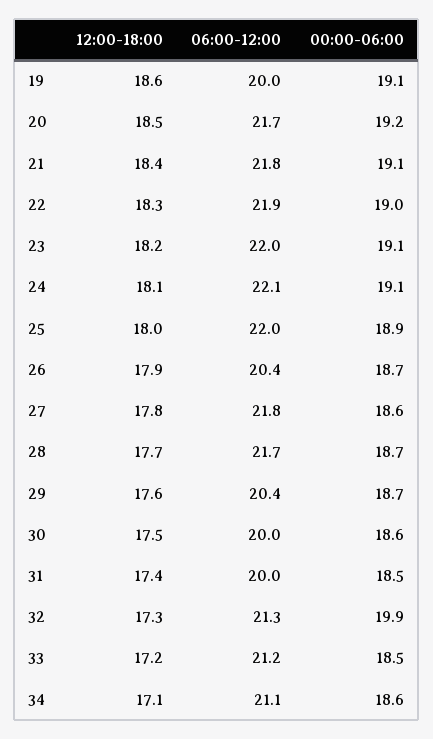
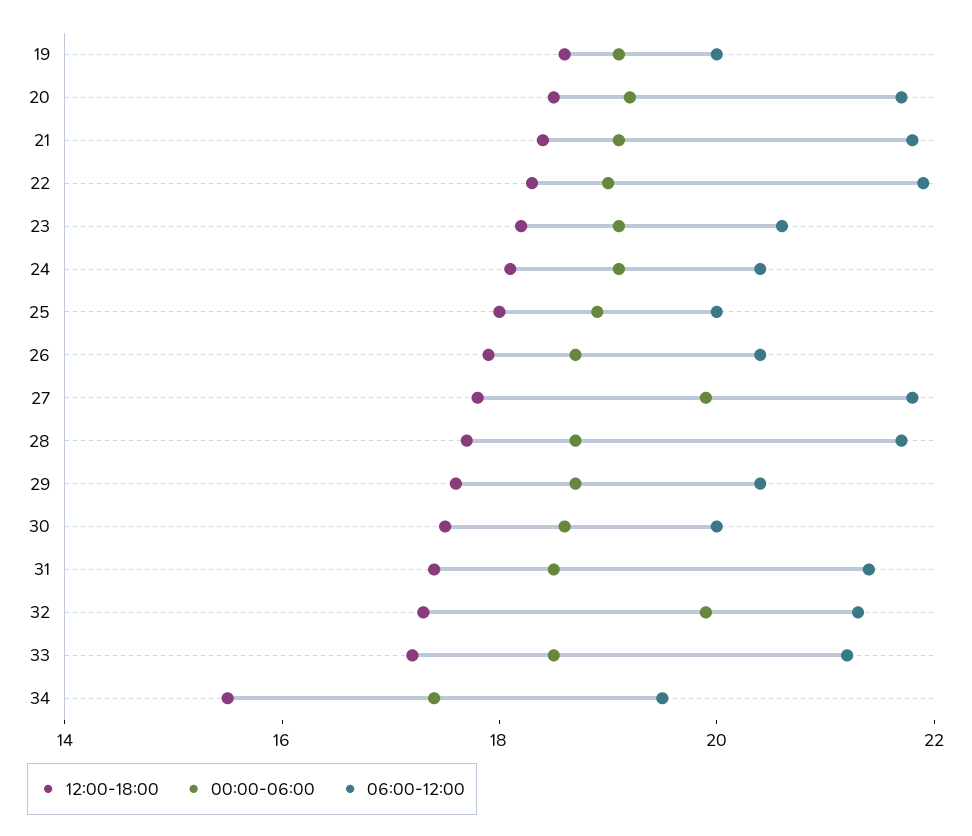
  {
    "12:00-18:00": {
      "19": 18.6,
      "20": 18.5,
      "21": 18.4,
      "22": 18.3,
      "23": 18.2,
      "24": 18.1,
      "25": 18,
      "26": 17.9,
      "27": 17.8,
      "28": 17.7,
      "29": 17.6,
      "30": 17.5,
      "31": 17.4,
      "32": 17.3,
      "33": 17.2,
-     "34": 17.1
+     "34": 15.5
    },
    "06:00-12:00": {
      "19": 20,
      "20": 21.7,
      "21": 21.8,
      "22": 21.9,
-     "23": 22,
+     "23": 20.5,
-     "24": 22.1,
+     "24": 20.5,
-     "25": 22,
+     "25": 20,
      "26": 20.4,
      "27": 21.8,
      "28": 21.7,
      "29": 20.4,
      "30": 20,
-     "31": 20,
+     "31": 21.5,
      "32": 21.3,
      "33": 21.2,
-     "34": 21.1
+     "34": 19.5
    },
    "00:00-06:00": {
      "19": 19.1,
      "20": 19.2,
      "21": 19.1,
      "22": 19,
      "23": 19.1,
      "24": 19.1,
      "25": 18.9,
      "26": 18.7,
-     "27": 18.6,
+     "27": 20,
      "28": 18.7,
      "29": 18.7,
      "30": 18.6,
      "31": 18.5,
      "32": 19.9,
      "33": 18.5,
-     "34": 18.6
+     "34": 17.5
    }
  }

